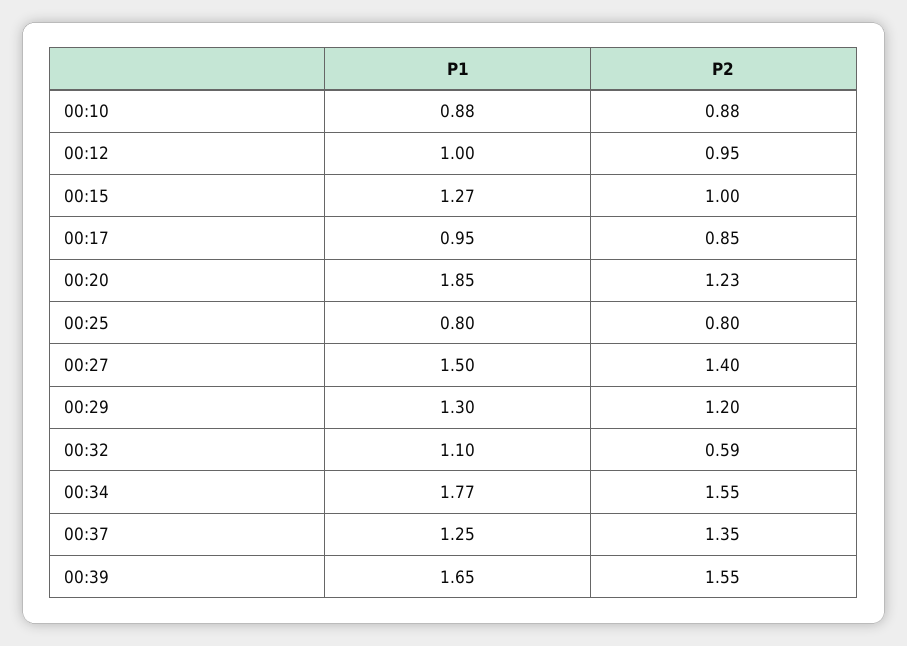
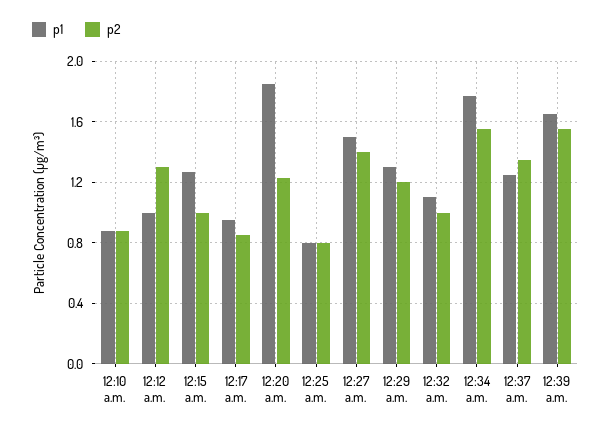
  {
    "P1": {
      "00:10": 0.88,
      "00:12": 1,
      "00:15": 1.27,
      "00:17": 0.95,
      "00:20": 1.85,
      "00:25": 0.8,
      "00:27": 1.5,
      "00:29": 1.3,
      "00:32": 1.1,
      "00:34": 1.77,
      "00:37": 1.25,
      "00:39": 1.65
    },
    "P2": {
      "00:10": 0.88,
-     "00:12": 0.95,
+     "00:12": 1.3,
      "00:15": 1,
      "00:17": 0.85,
      "00:20": 1.23,
      "00:25": 0.8,
      "00:27": 1.4,
      "00:29": 1.2,
-     "00:32": 0.59,
+     "00:32": 1,
      "00:34": 1.55,
      "00:37": 1.35,
      "00:39": 1.55
    }
  }

